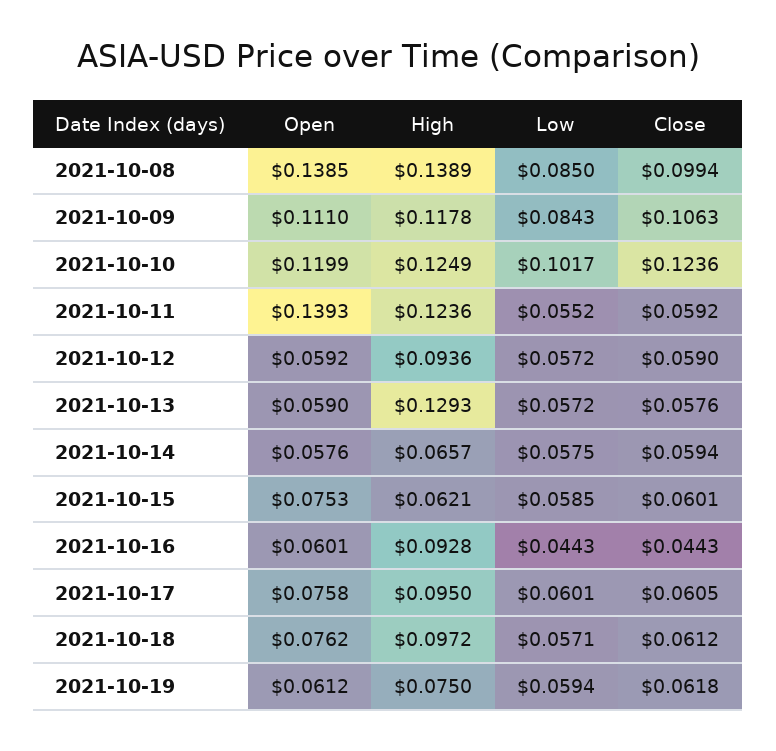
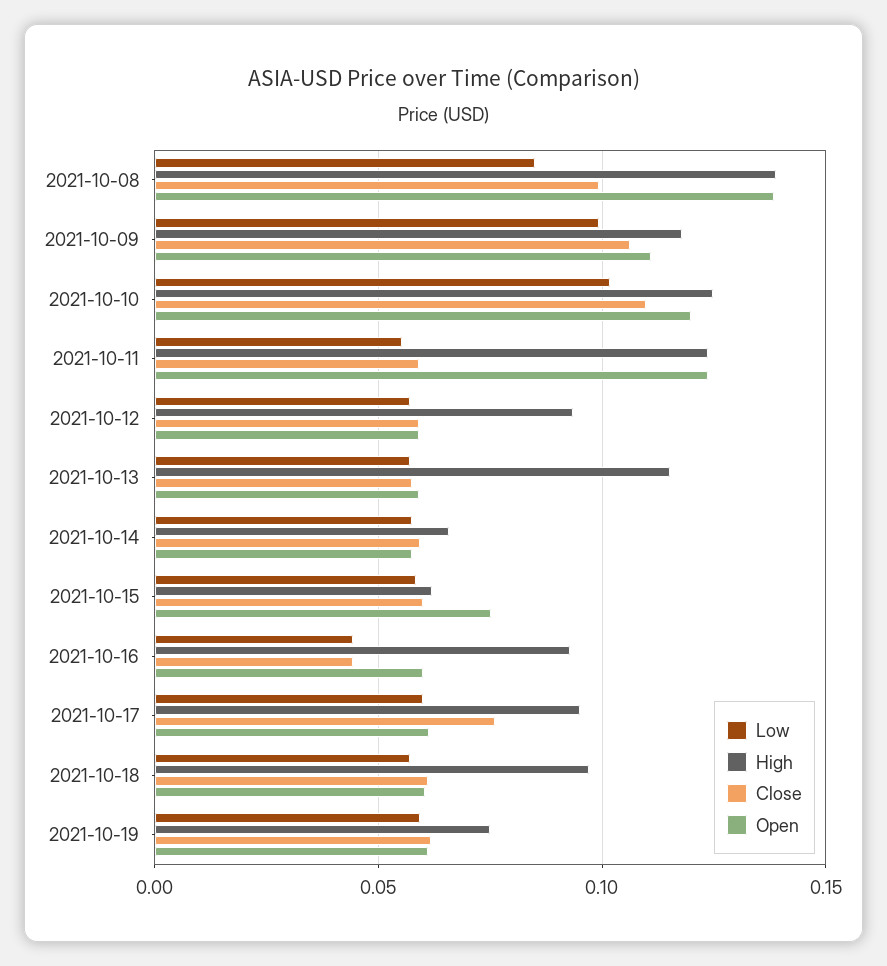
  {
    "Open": {
      "2021-10-08": 0.1385,
      "2021-10-09": 0.111,
      "2021-10-10": 0.1199,
-     "2021-10-11": 0.1393,
+     "2021-10-11": 0.125,
      "2021-10-12": 0.0592,
      "2021-10-13": 0.059,
      "2021-10-14": 0.0576,
      "2021-10-15": 0.0753,
      "2021-10-16": 0.0601,
-     "2021-10-17": 0.0758,
+     "2021-10-17": 0.06,
-     "2021-10-18": 0.0762,
+     "2021-10-18": 0.06,
      "2021-10-19": 0.0612
    },
    "High": {
      "2021-10-08": 0.1389,
      "2021-10-09": 0.1178,
      "2021-10-10": 0.1249,
      "2021-10-11": 0.1236,
      "2021-10-12": 0.0936,
-     "2021-10-13": 0.1293,
+     "2021-10-13": 0.115,
      "2021-10-14": 0.0657,
      "2021-10-15": 0.0621,
      "2021-10-16": 0.0928,
      "2021-10-17": 0.095,
      "2021-10-18": 0.0972,
      "2021-10-19": 0.075
    },
    "Low": {
      "2021-10-08": 0.085,
-     "2021-10-09": 0.0843,
+     "2021-10-09": 0.1,
      "2021-10-10": 0.1017,
      "2021-10-11": 0.0552,
      "2021-10-12": 0.0572,
      "2021-10-13": 0.0572,
      "2021-10-14": 0.0575,
      "2021-10-15": 0.0585,
      "2021-10-16": 0.0443,
      "2021-10-17": 0.0601,
      "2021-10-18": 0.0571,
      "2021-10-19": 0.0594
    },
    "Close": {
      "2021-10-08": 0.0994,
      "2021-10-09": 0.1063,
-     "2021-10-10": 0.1236,
+     "2021-10-10": 0.11,
      "2021-10-11": 0.0592,
      "2021-10-12": 0.059,
      "2021-10-13": 0.0576,
      "2021-10-14": 0.0594,
      "2021-10-15": 0.0601,
      "2021-10-16": 0.0443,
-     "2021-10-17": 0.0605,
+     "2021-10-17": 0.075,
      "2021-10-18": 0.0612,
      "2021-10-19": 0.0618
    }
  }

